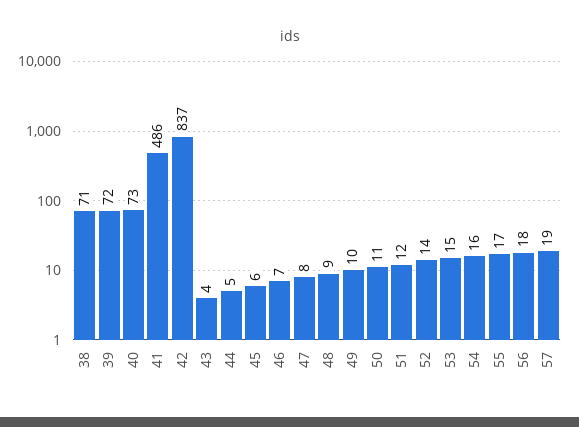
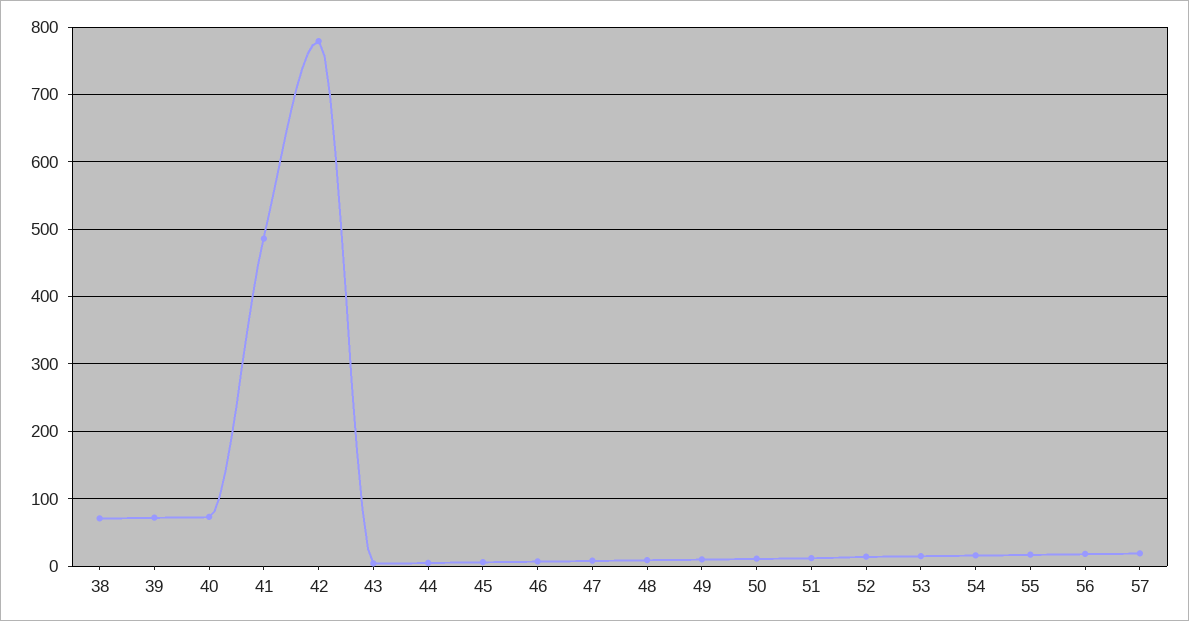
  {
    "38": 71,
    "39": 72,
    "40": 73,
    "41": 486,
-   "42": 837,
+   "42": 780,
    "43": 4,
    "44": 5,
    "45": 6,
    "46": 7,
    "47": 8,
    "48": 9,
    "49": 10,
    "50": 11,
    "51": 12,
    "52": 14,
    "53": 15,
    "54": 16,
    "55": 17,
    "56": 18,
    "57": 19
  }

